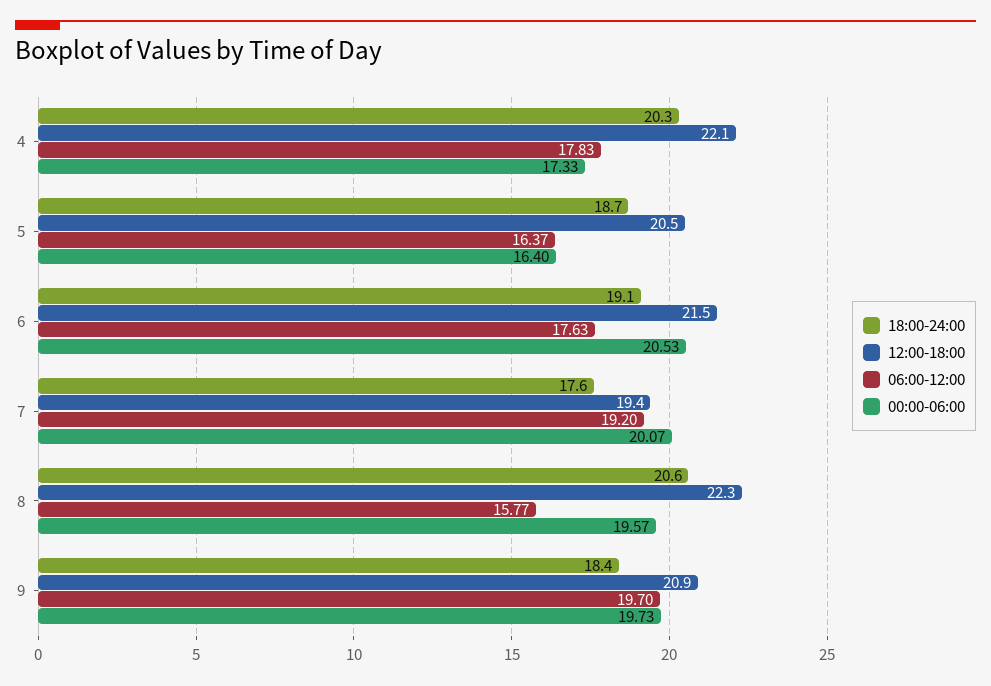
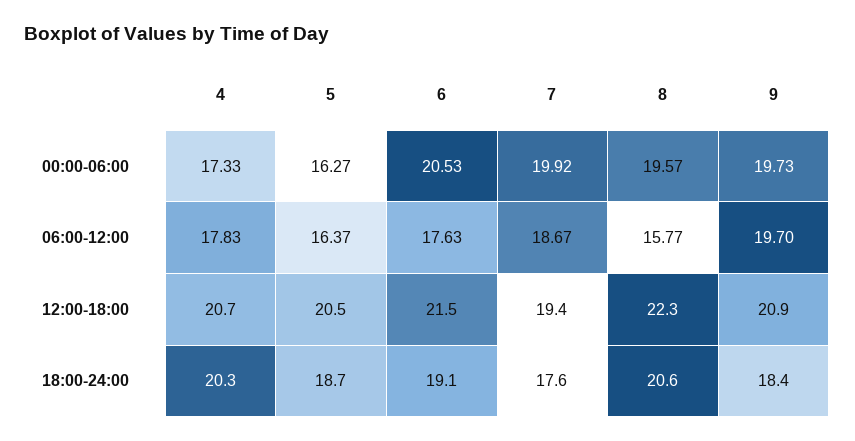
  {
    "18:00-24:00": {
      "4": 20.3,
      "5": 18.7,
      "6": 19.1,
      "7": 17.6,
      "8": 20.6,
      "9": 18.4
    },
    "12:00-18:00": {
-     "4": 22.1,
+     "4": 20.7,
      "5": 20.5,
      "6": 21.5,
      "7": 19.4,
      "8": 22.3,
      "9": 20.9
    },
    "06:00-12:00": {
      "4": 17.83,
      "5": 16.37,
      "6": 17.63,
-     "7": 19.2,
+     "7": 18.67,
      "8": 15.77,
      "9": 19.7
    },
    "00:00-06:00": {
      "4": 17.33,
-     "5": 16.4,
+     "5": 16.27,
      "6": 20.53,
-     "7": 20.07,
+     "7": 19.92,
      "8": 19.57,
      "9": 19.73
    }
  }

